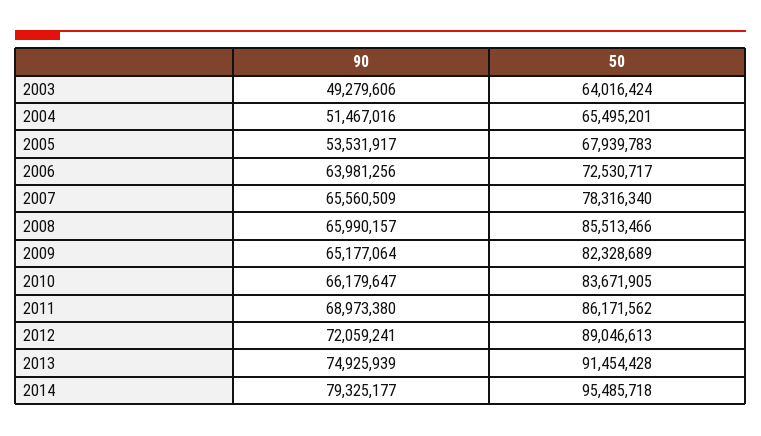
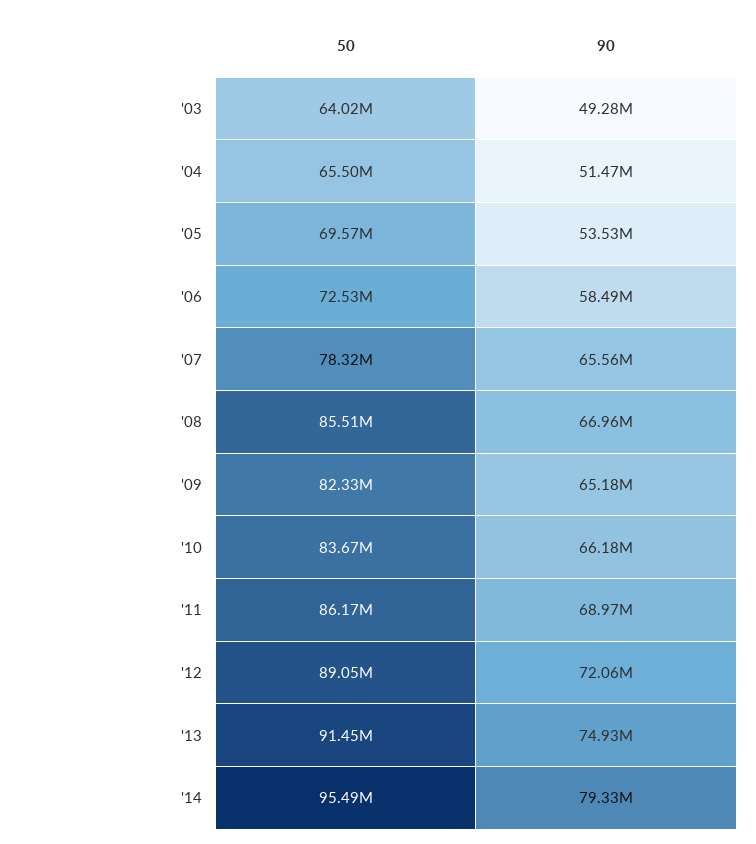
  {
    "90": {
      "2003": 49279606,
      "2004": 51467016,
      "2005": 53531917,
-     "2006": 63981256,
+     "2006": 58490000,
      "2007": 65560509,
-     "2008": 65990157,
+     "2008": 66960000,
      "2009": 65177064,
      "2010": 66179647,
      "2011": 68973380,
      "2012": 72059241,
      "2013": 74925939,
      "2014": 79325177
    },
    "50": {
      "2003": 64016424,
      "2004": 65495201,
-     "2005": 67939783,
+     "2005": 69570000,
      "2006": 72530717,
      "2007": 78316340,
      "2008": 85513466,
      "2009": 82328689,
      "2010": 83671905,
      "2011": 86171562,
      "2012": 89046613,
      "2013": 91454428,
      "2014": 95485718
    }
  }

